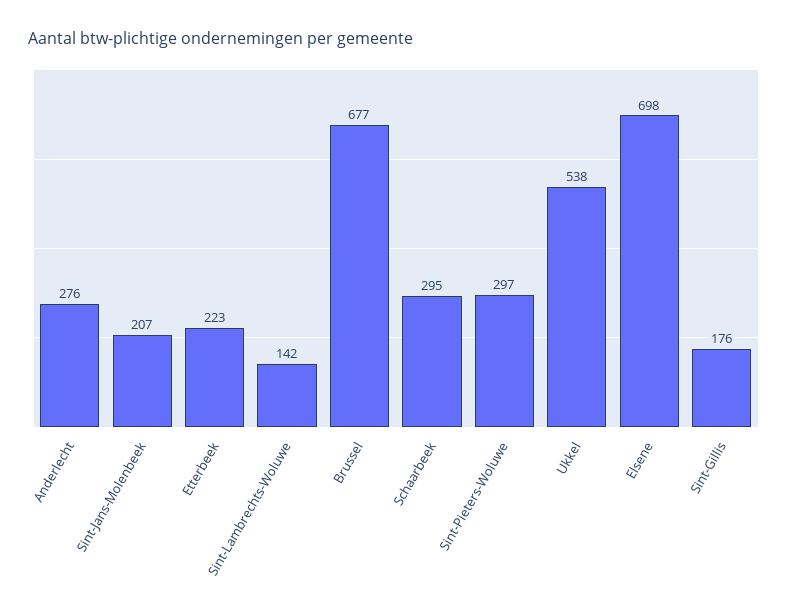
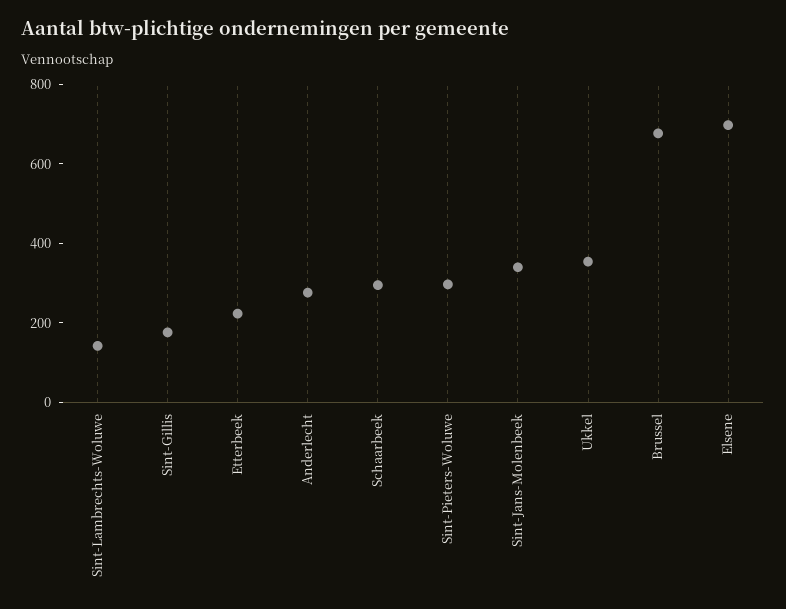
  {
    "Anderlecht": 276,
-   "Sint-Jans-Molenbeek": 207,
+   "Sint-Jans-Molenbeek": 350,
    "Etterbeek": 223,
    "Sint-Lambrechts-Woluwe": 142,
    "Brussel": 677,
    "Schaarbeek": 295,
    "Sint-Pieters-Woluwe": 297,
-   "Ukkel": 538,
+   "Ukkel": 350,
    "Elsene": 698,
    "Sint-Gillis": 176
  }

